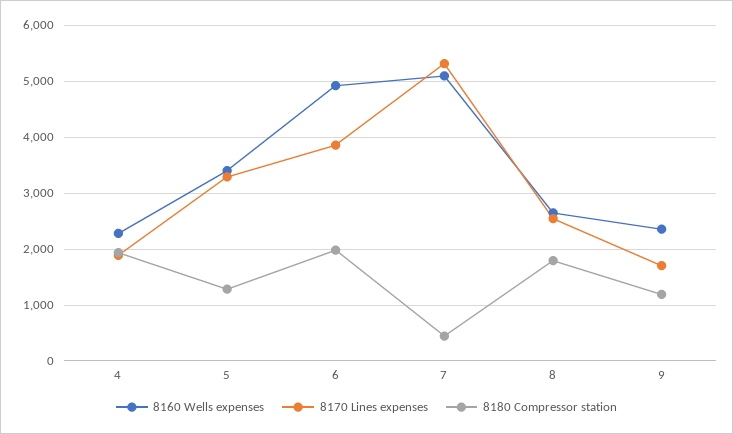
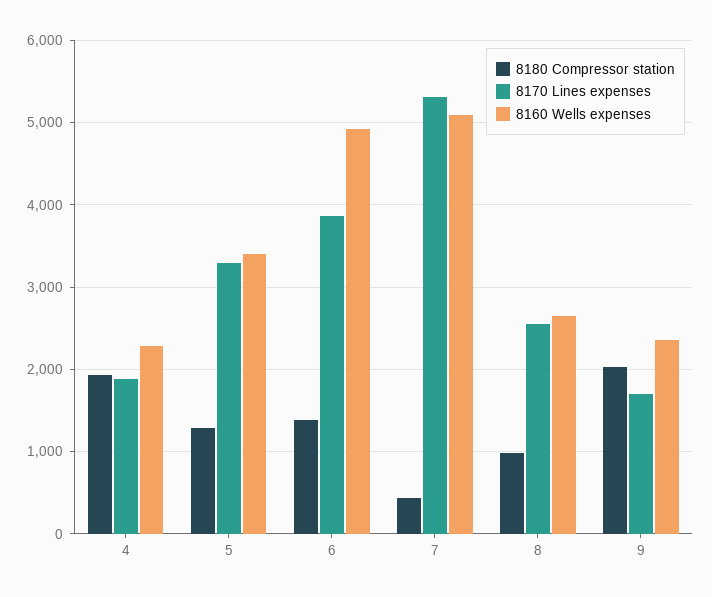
  {
    "8160 Wells expenses": {
      "4": 2300,
      "5": 3400,
      "6": 4900,
      "7": 5100,
      "8": 2600,
      "9": 2400
    },
    "8170 Lines expenses": {
      "4": 1900,
      "5": 3300,
      "6": 3900,
      "7": 5300,
      "8": 2500,
      "9": 1700
    },
    "8180 Compressor station": {
      "4": 1900,
      "5": 1300,
-     "6": 2000,
+     "6": 1400,
      "7": 400,
-     "8": 1800,
+     "8": 1000,
-     "9": 1200
+     "9": 2000
    }
  }

